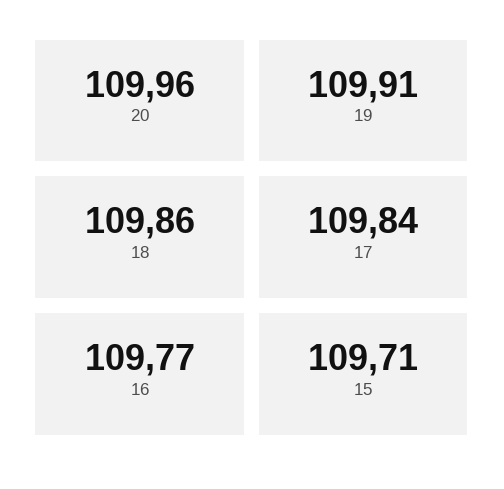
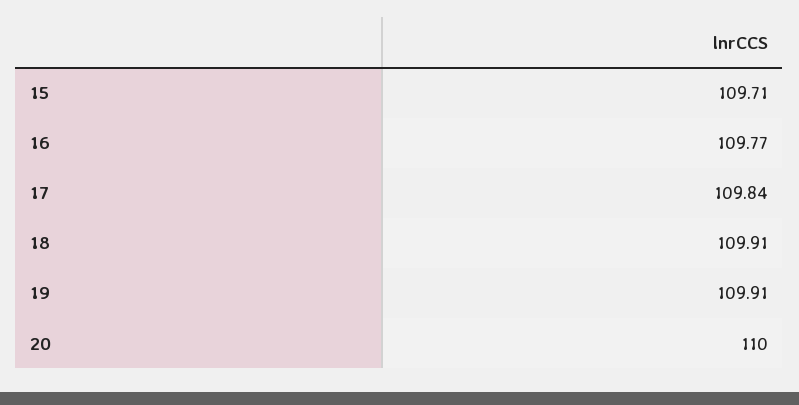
  {
-   "20": 109.96,
+   "20": 110,
    "19": 109.91,
-   "18": 109.86,
+   "18": 109.91,
    "17": 109.84,
    "16": 109.77,
    "15": 109.71
  }

